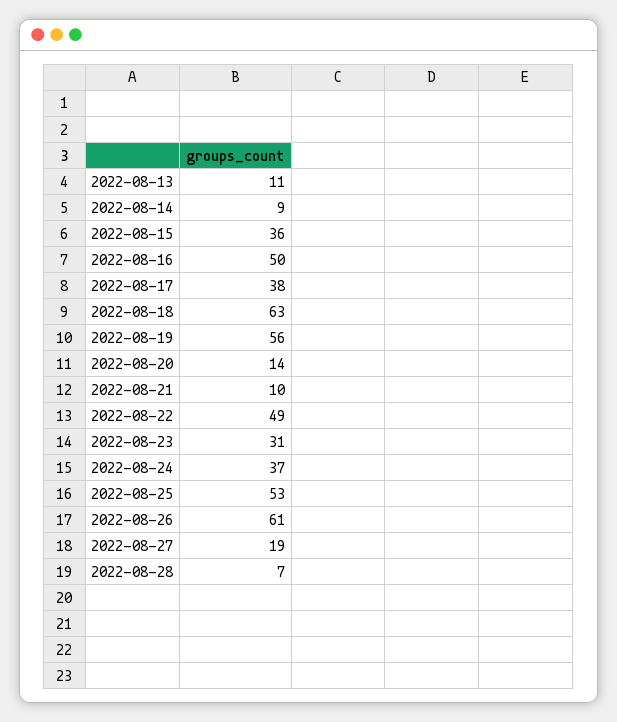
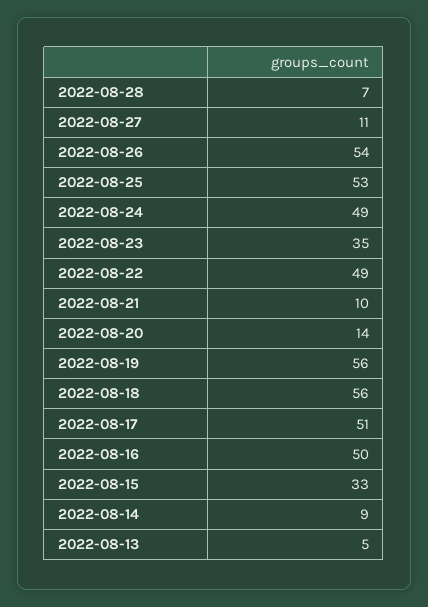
  {
-   "2022-08-13": 11,
+   "2022-08-13": 5,
    "2022-08-14": 9,
-   "2022-08-15": 36,
+   "2022-08-15": 33,
    "2022-08-16": 50,
-   "2022-08-17": 38,
+   "2022-08-17": 51,
-   "2022-08-18": 63,
+   "2022-08-18": 56,
    "2022-08-19": 56,
    "2022-08-20": 14,
    "2022-08-21": 10,
    "2022-08-22": 49,
-   "2022-08-23": 31,
+   "2022-08-23": 35,
-   "2022-08-24": 37,
+   "2022-08-24": 49,
    "2022-08-25": 53,
-   "2022-08-26": 61,
+   "2022-08-26": 54,
-   "2022-08-27": 19,
+   "2022-08-27": 11,
    "2022-08-28": 7
  }

